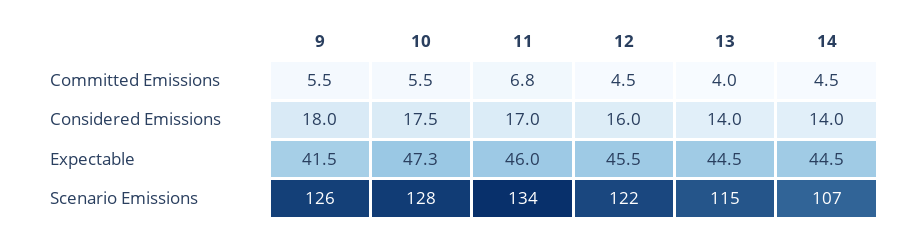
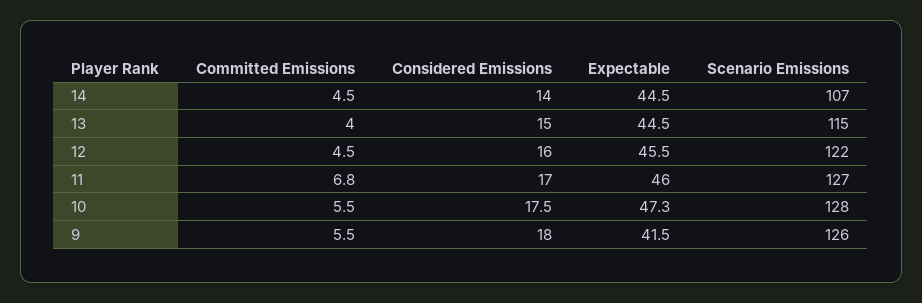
  {
    "9": {
      "Committed Emissions": 5.5,
      "Considered Emissions": 18,
      "Expectable": 41.5,
      "Scenario Emissions": 126
    },
    "10": {
      "Committed Emissions": 5.5,
      "Considered Emissions": 17.5,
      "Expectable": 47.3,
      "Scenario Emissions": 128
    },
    "11": {
      "Committed Emissions": 6.8,
      "Considered Emissions": 17,
      "Expectable": 46,
-     "Scenario Emissions": 134
+     "Scenario Emissions": 127
    },
    "12": {
      "Committed Emissions": 4.5,
      "Considered Emissions": 16,
      "Expectable": 45.5,
      "Scenario Emissions": 122
    },
    "13": {
      "Committed Emissions": 4,
-     "Considered Emissions": 14,
+     "Considered Emissions": 15,
      "Expectable": 44.5,
      "Scenario Emissions": 115
    },
    "14": {
      "Committed Emissions": 4.5,
      "Considered Emissions": 14,
      "Expectable": 44.5,
      "Scenario Emissions": 107
    }
  }

